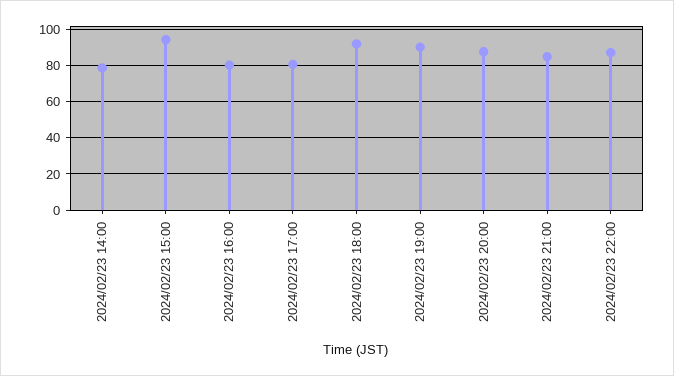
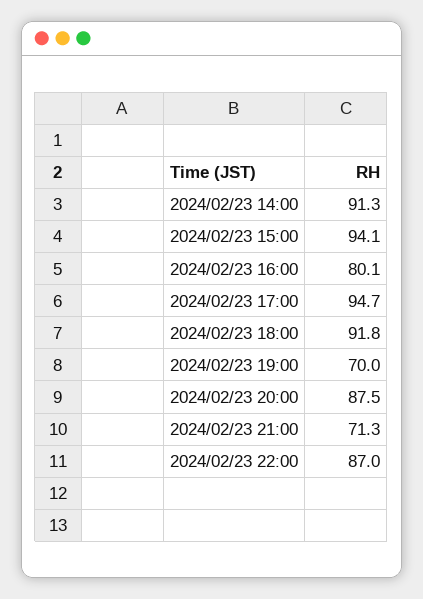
  {
-   "2024/02/23 14:00": 80,
+   "2024/02/23 14:00": 91.3,
    "2024/02/23 15:00": 94.1,
    "2024/02/23 16:00": 80.1,
-   "2024/02/23 17:00": 80,
+   "2024/02/23 17:00": 94.7,
    "2024/02/23 18:00": 91.8,
-   "2024/02/23 19:00": 90,
+   "2024/02/23 19:00": 70,
    "2024/02/23 20:00": 87.5,
-   "2024/02/23 21:00": 85,
+   "2024/02/23 21:00": 71.3,
    "2024/02/23 22:00": 87
  }

